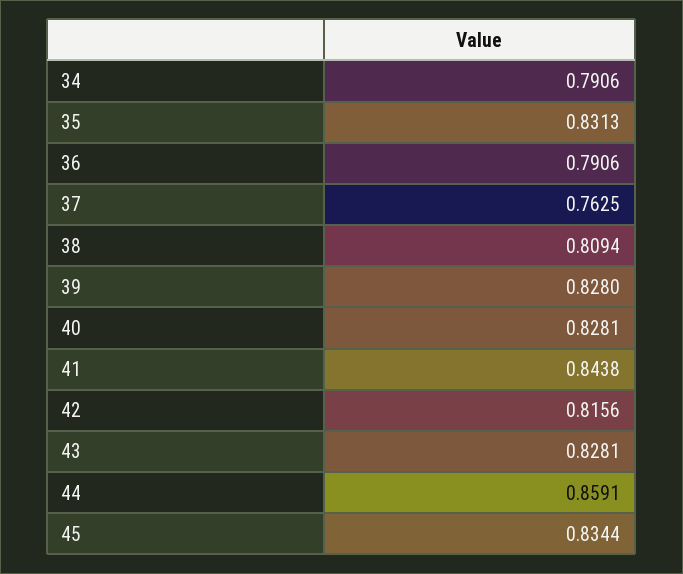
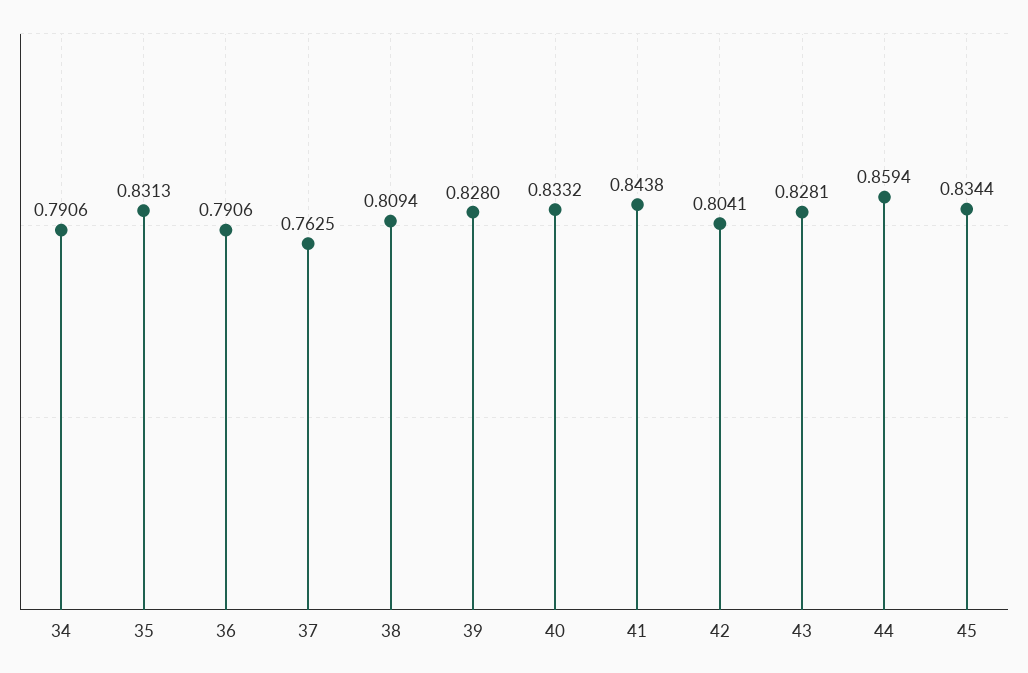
  {
    "34": 0.7906,
    "35": 0.8313,
    "36": 0.7906,
    "37": 0.7625,
    "38": 0.8094,
    "39": 0.828,
-   "40": 0.8281,
+   "40": 0.8332,
    "41": 0.8438,
-   "42": 0.8156,
+   "42": 0.8041,
    "43": 0.8281,
-   "44": 0.8591,
+   "44": 0.8594,
    "45": 0.8344
  }

